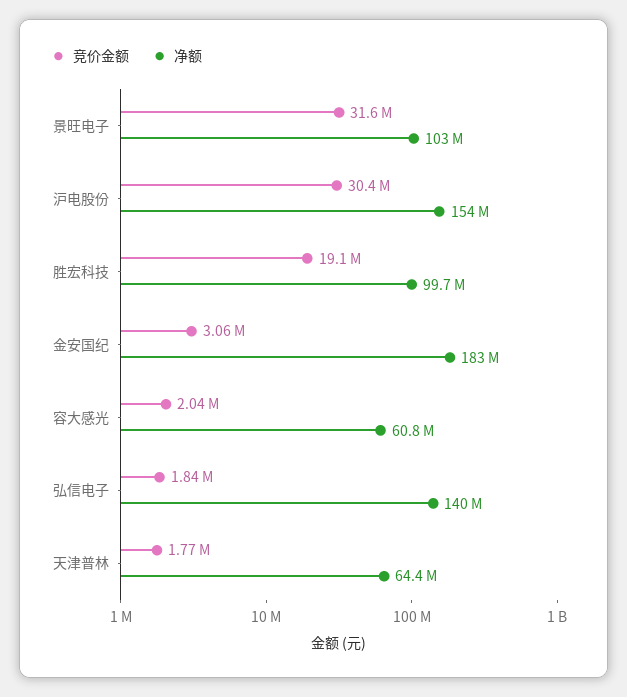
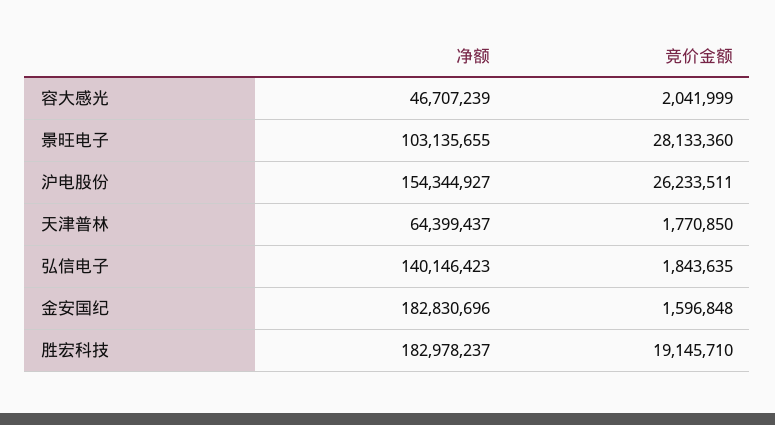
  {
    "竞价金额": {
-     "景旺电子": 31600000,
+     "景旺电子": 28133360,
-     "沪电股份": 30400000,
+     "沪电股份": 26233511,
      "胜宏科技": 19145710,
-     "金安国纪": 3060000,
+     "金安国纪": 1596848,
      "容大感光": 2041999,
      "弘信电子": 1843635,
      "天津普林": 1770850
    },
    "净额": {
      "景旺电子": 103135655,
      "沪电股份": 154344927,
-     "胜宏科技": 99700000,
+     "胜宏科技": 182978237,
      "金安国纪": 182830696,
-     "容大感光": 60800000,
+     "容大感光": 46707239,
      "弘信电子": 140146423,
      "天津普林": 64399437
    }
  }

